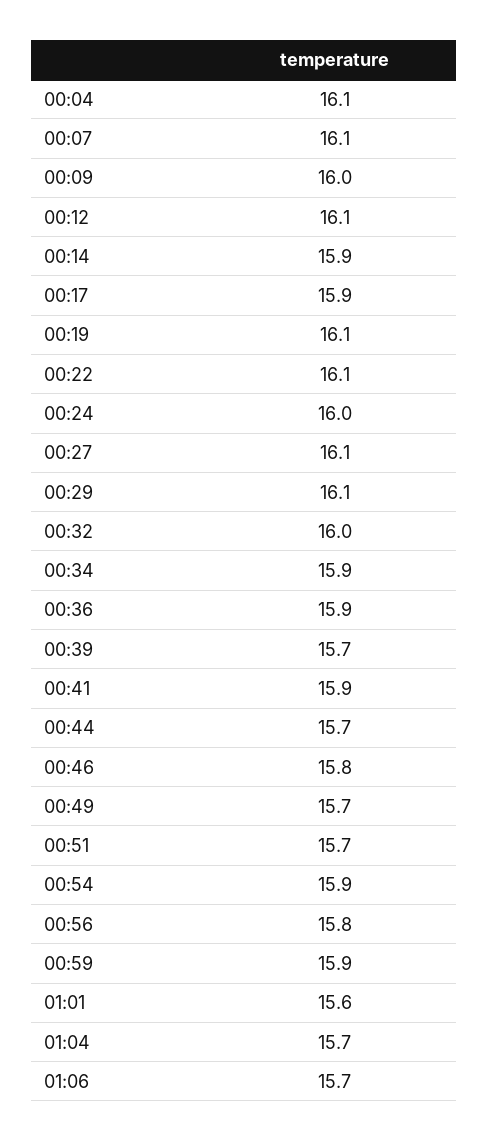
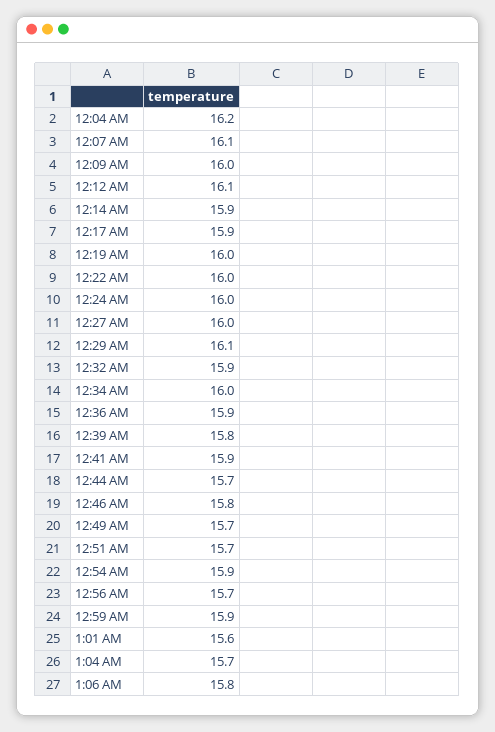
  {
-   "00:04": 16.1,
+   "00:04": 16.2,
    "00:07": 16.1,
    "00:09": 16,
    "00:12": 16.1,
    "00:14": 15.9,
    "00:17": 15.9,
-   "00:19": 16.1,
+   "00:19": 16,
-   "00:22": 16.1,
+   "00:22": 16,
    "00:24": 16,
-   "00:27": 16.1,
+   "00:27": 16,
    "00:29": 16.1,
-   "00:32": 16,
+   "00:32": 15.9,
-   "00:34": 15.9,
+   "00:34": 16,
    "00:36": 15.9,
-   "00:39": 15.7,
+   "00:39": 15.8,
    "00:41": 15.9,
    "00:44": 15.7,
    "00:46": 15.8,
    "00:49": 15.7,
    "00:51": 15.7,
    "00:54": 15.9,
-   "00:56": 15.8,
+   "00:56": 15.7,
    "00:59": 15.9,
    "01:01": 15.6,
    "01:04": 15.7,
-   "01:06": 15.7
+   "01:06": 15.8
  }

